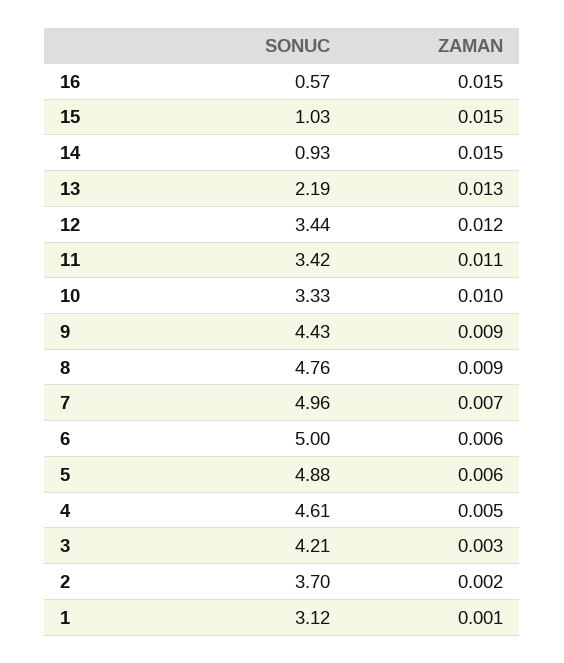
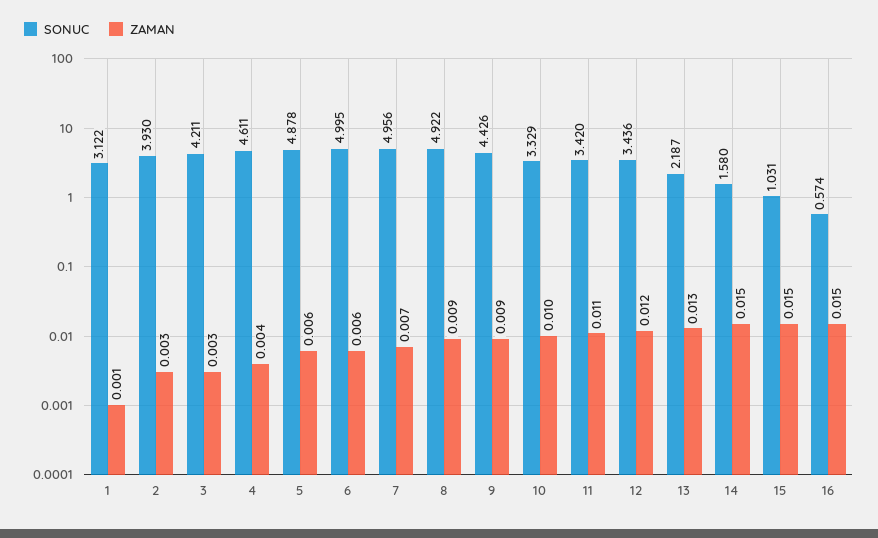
  {
    "SONUC": {
      "16": 0.574,
      "15": 1.031,
-     "14": 0.93,
+     "14": 1.58,
      "13": 2.187,
      "12": 3.436,
      "11": 3.42,
      "10": 3.329,
      "9": 4.426,
-     "8": 4.76,
+     "8": 4.922,
      "7": 4.956,
      "6": 4.995,
      "5": 4.878,
      "4": 4.611,
      "3": 4.211,
-     "2": 3.7,
+     "2": 3.93,
      "1": 3.122
    },
    "ZAMAN": {
      "16": 0.015,
      "15": 0.015,
      "14": 0.015,
      "13": 0.013,
      "12": 0.012,
      "11": 0.011,
      "10": 0.01,
      "9": 0.009,
      "8": 0.009,
      "7": 0.007,
      "6": 0.006,
      "5": 0.006,
-     "4": 0.005,
+     "4": 0.004,
      "3": 0.003,
-     "2": 0.002,
+     "2": 0.003,
      "1": 0.001
    }
  }

